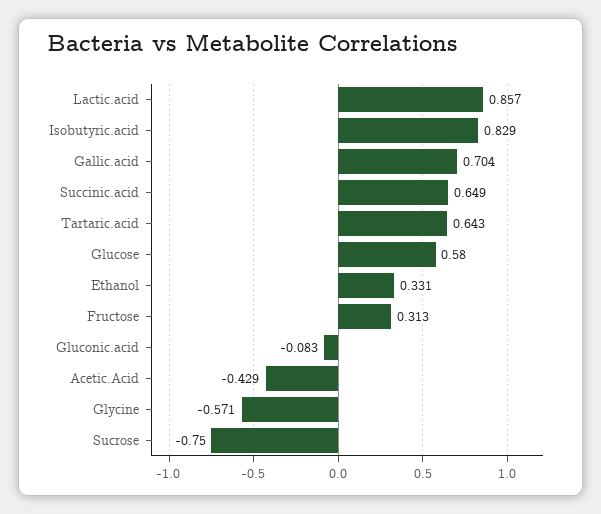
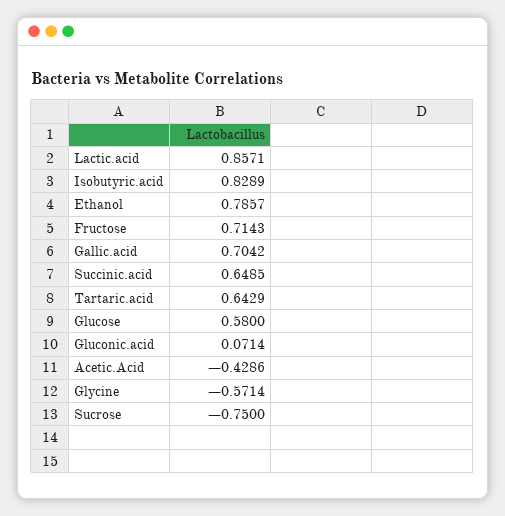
  {
    "Lactic.acid": 0.8571,
    "Isobutyric.acid": 0.8289,
    "Gallic.acid": 0.7042,
    "Succinic.acid": 0.6485,
    "Tartaric.acid": 0.6429,
    "Glucose": 0.58,
-   "Ethanol": 0.331,
+   "Ethanol": 0.7857,
-   "Fructose": 0.313,
+   "Fructose": 0.7143,
-   "Gluconic.acid": -0.083,
+   "Gluconic.acid": 0.0714,
    "Acetic.Acid": -0.4286,
    "Glycine": -0.5714,
    "Sucrose": -0.75
  }

